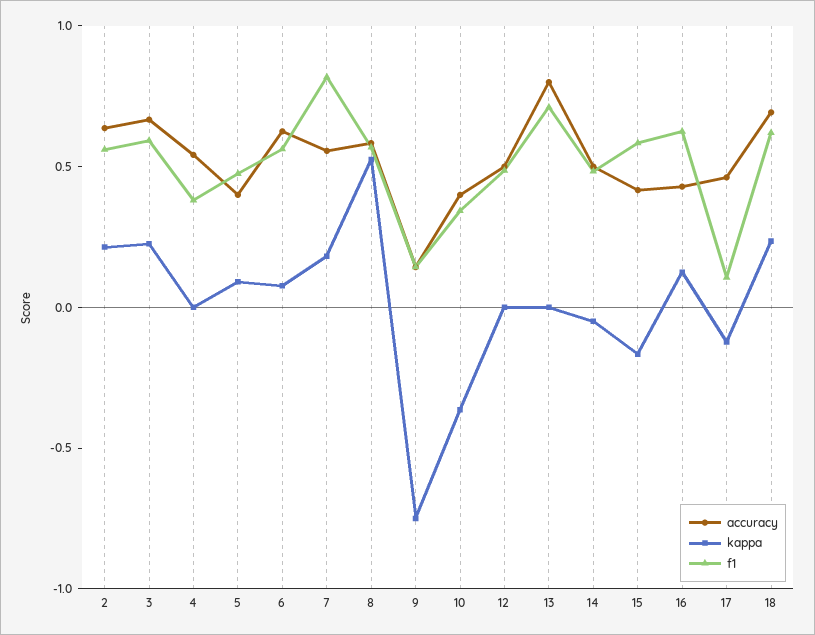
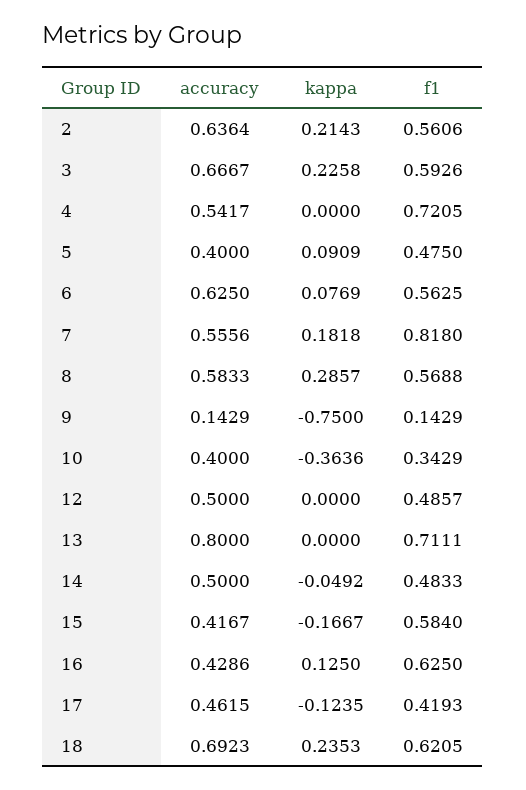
  {
    "accuracy": {
      "2": 0.6364,
      "3": 0.6667,
      "4": 0.5417,
      "5": 0.4,
      "6": 0.625,
      "7": 0.5556,
      "8": 0.5833,
      "9": 0.1429,
      "10": 0.4,
      "12": 0.5,
      "13": 0.8,
      "14": 0.5,
      "15": 0.4167,
      "16": 0.4286,
      "17": 0.4615,
      "18": 0.6923
    },
    "kappa": {
      "2": 0.2143,
      "3": 0.2258,
      "4": 0,
      "5": 0.0909,
      "6": 0.0769,
      "7": 0.1818,
-     "8": 0.5,
+     "8": 0.2857,
      "9": -0.75,
      "10": -0.3636,
      "12": 0,
      "13": 0,
      "14": -0.0492,
      "15": -0.1667,
      "16": 0.125,
      "17": -0.1235,
      "18": 0.2353
    },
    "f1": {
      "2": 0.5606,
      "3": 0.5926,
-     "4": 0.4,
+     "4": 0.7205,
      "5": 0.475,
      "6": 0.5625,
      "7": 0.818,
      "8": 0.5688,
      "9": 0.1429,
      "10": 0.3429,
      "12": 0.4857,
      "13": 0.7111,
      "14": 0.4833,
      "15": 0.584,
      "16": 0.625,
-     "17": 0.1,
+     "17": 0.4193,
      "18": 0.6205
    }
  }

